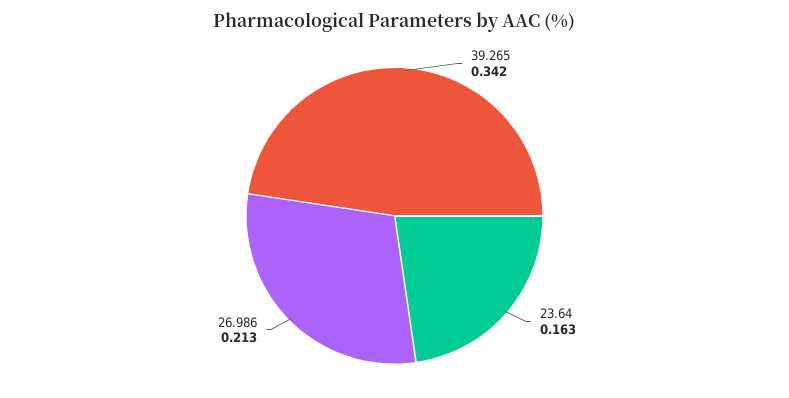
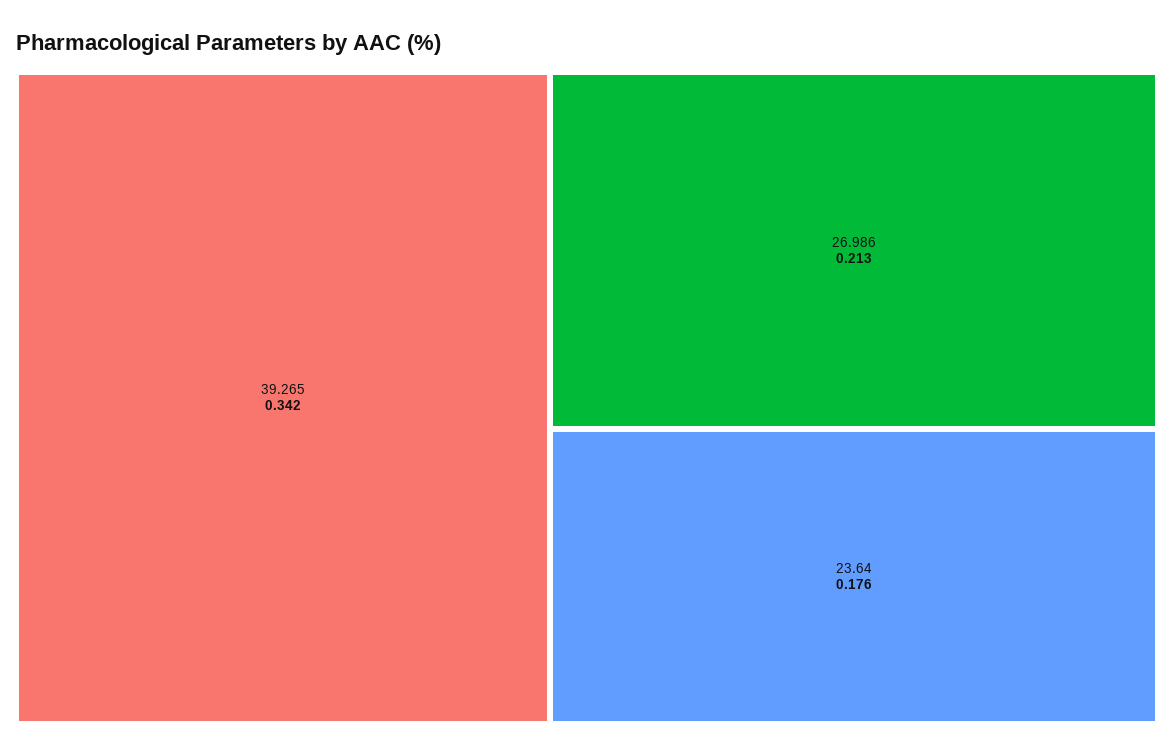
  {
    "39.265": 0.342,
-   "23.64": 0.163,
+   "23.64": 0.176,
    "26.986": 0.213
  }

